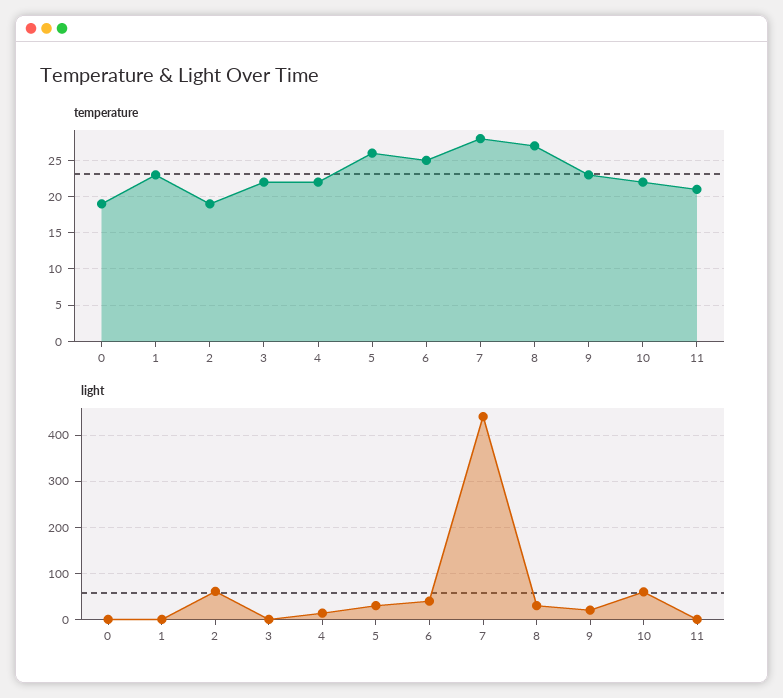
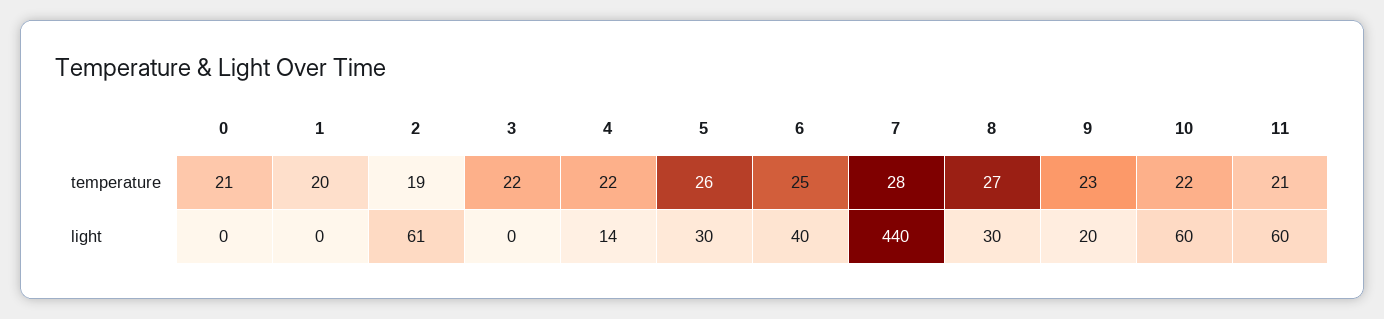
  {
    "temperature": {
-     "0": 19,
+     "0": 21,
-     "1": 23,
+     "1": 20,
      "2": 19,
      "3": 22,
      "4": 22,
      "5": 26,
      "6": 25,
      "7": 28,
      "8": 27,
      "9": 23,
      "10": 22,
      "11": 21
    },
    "light": {
      "0": 0,
      "1": 0,
      "2": 61,
      "3": 0,
      "4": 14,
      "5": 30,
      "6": 40,
      "7": 440,
      "8": 30,
      "9": 20,
      "10": 60,
-     "11": 0
+     "11": 60
    }
  }

